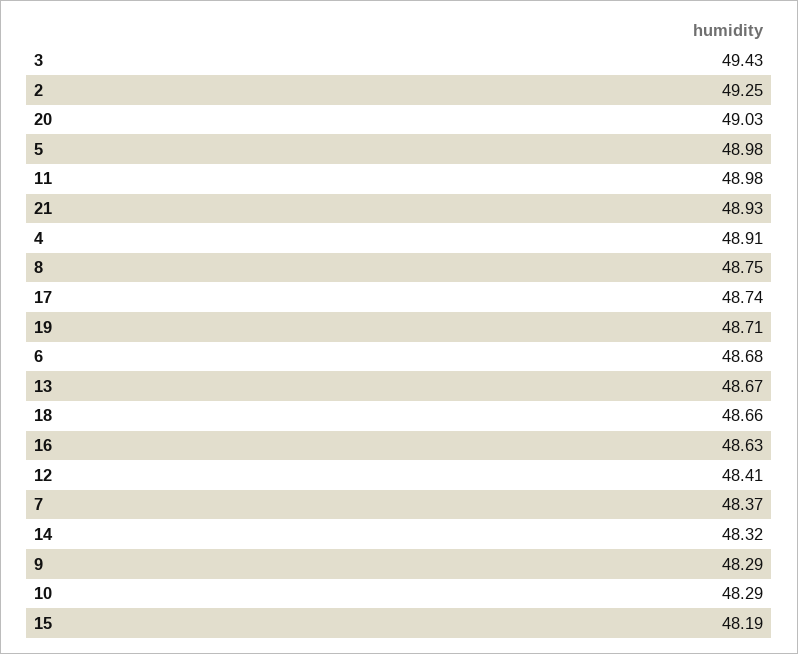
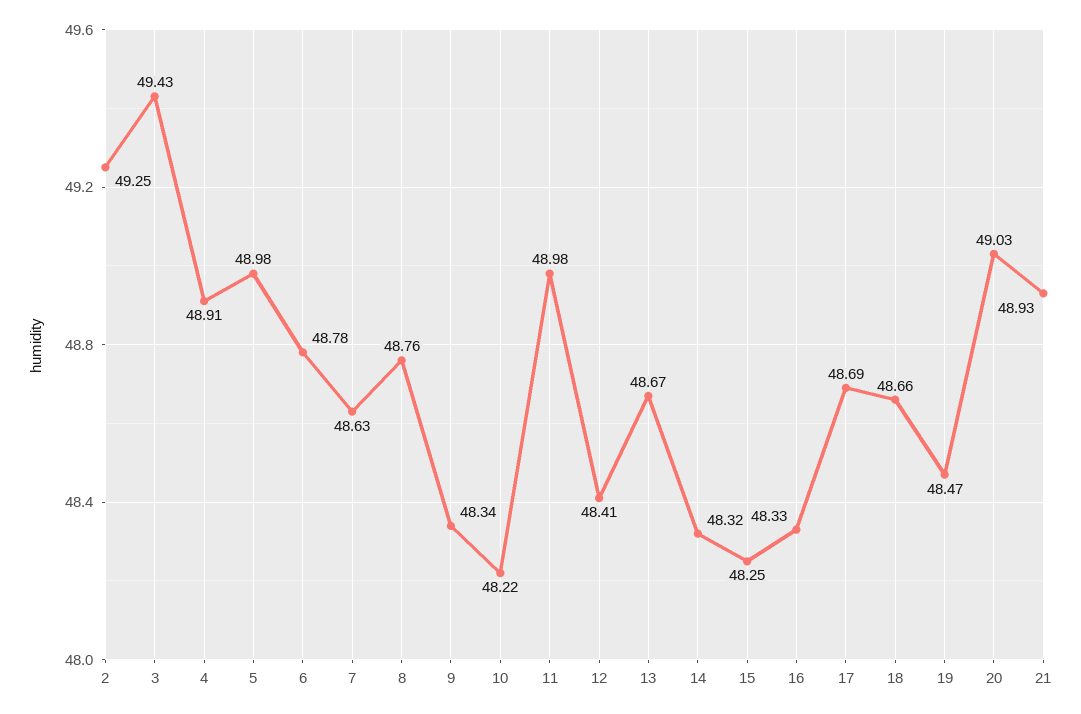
  {
    "3": 49.43,
    "2": 49.25,
    "20": 49.03,
    "5": 48.98,
    "11": 48.98,
    "21": 48.93,
    "4": 48.91,
-   "8": 48.75,
+   "8": 48.76,
-   "17": 48.74,
+   "17": 48.69,
-   "19": 48.71,
+   "19": 48.47,
-   "6": 48.68,
+   "6": 48.78,
    "13": 48.67,
    "18": 48.66,
-   "16": 48.63,
+   "16": 48.33,
    "12": 48.41,
-   "7": 48.37,
+   "7": 48.63,
    "14": 48.32,
-   "9": 48.29,
+   "9": 48.34,
-   "10": 48.29,
+   "10": 48.22,
-   "15": 48.19
+   "15": 48.25
  }

